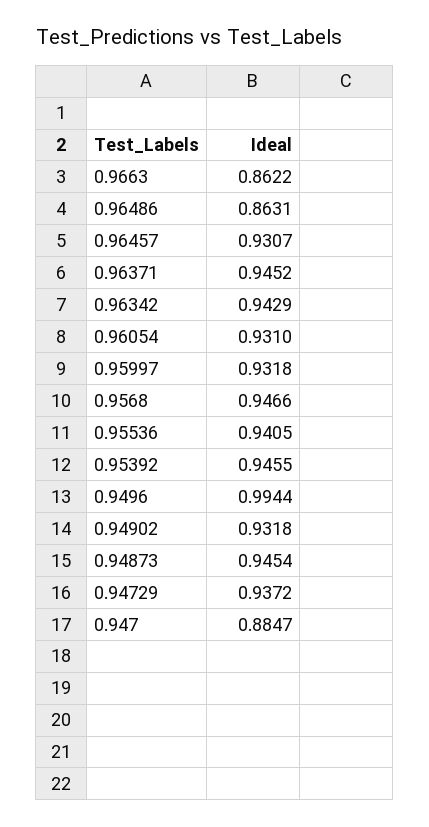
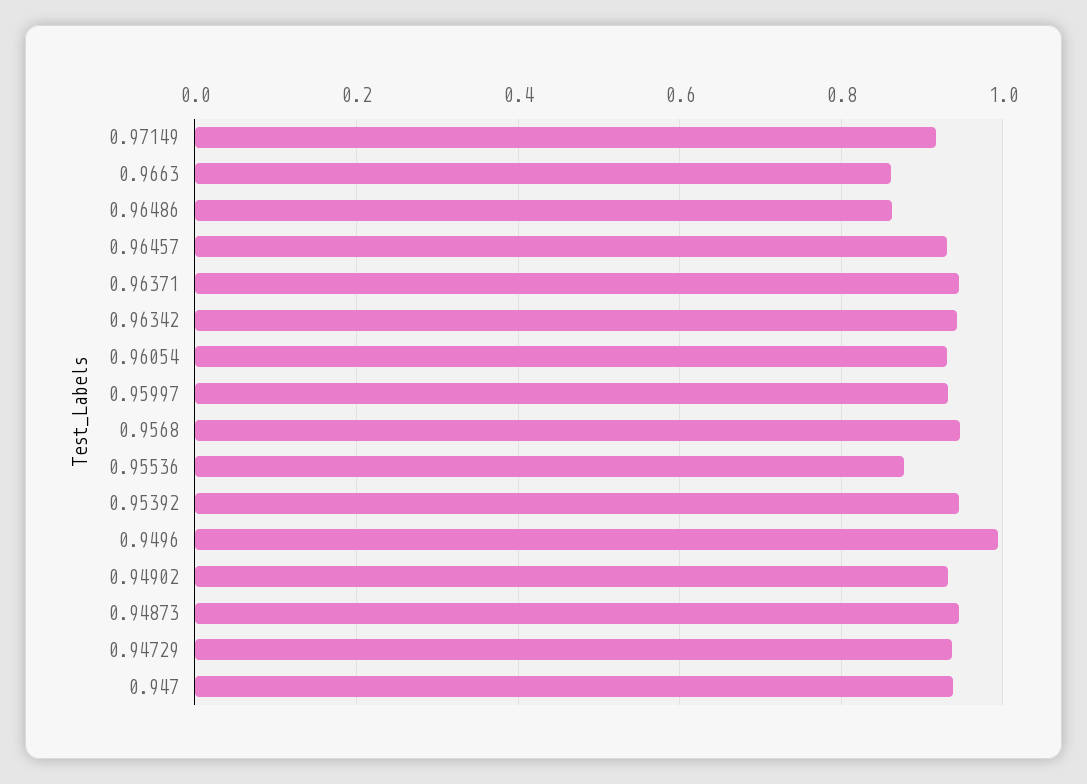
  {
    "0.9663": 0.8622,
    "0.96486": 0.8631,
    "0.96457": 0.9307,
    "0.96371": 0.9452,
    "0.96342": 0.9429,
    "0.96054": 0.931,
    "0.95997": 0.9318,
    "0.9568": 0.9466,
-   "0.95536": 0.9405,
+   "0.95536": 0.88,
    "0.95392": 0.9455,
    "0.9496": 0.9944,
    "0.94902": 0.9318,
    "0.94873": 0.9454,
    "0.94729": 0.9372,
-   "0.947": 0.8847
+   "0.947": 0.94,
+   "0.97149": 0.92
  }

